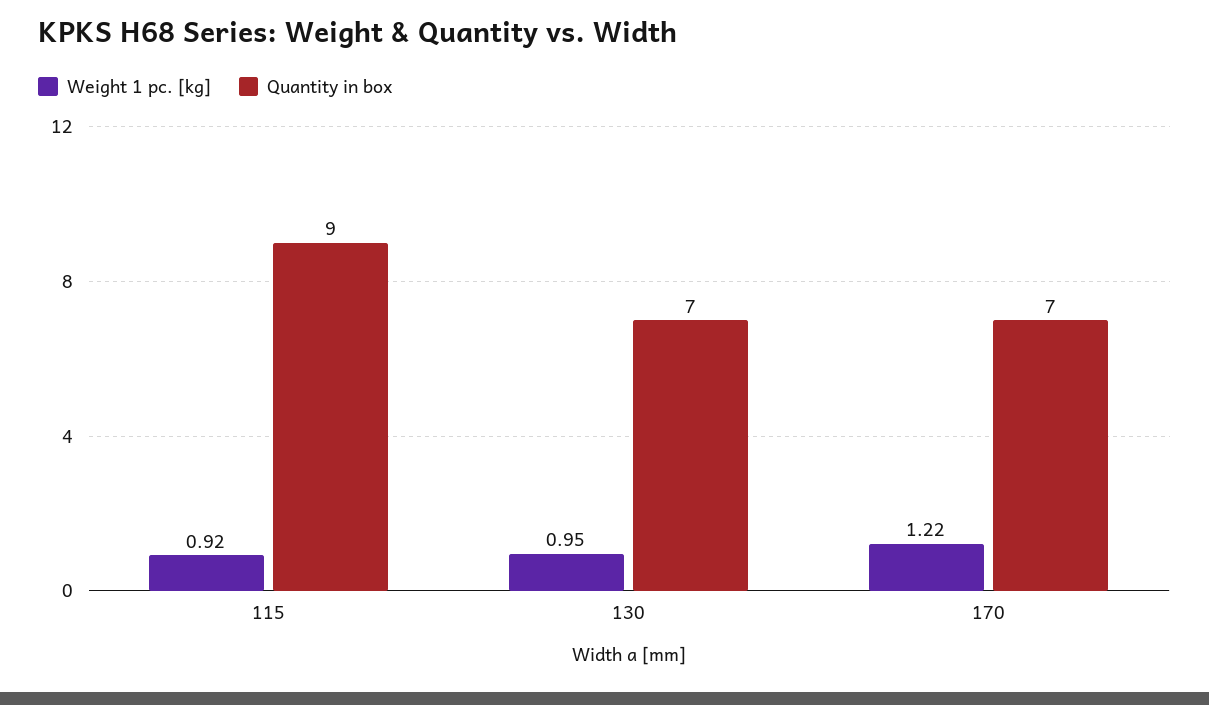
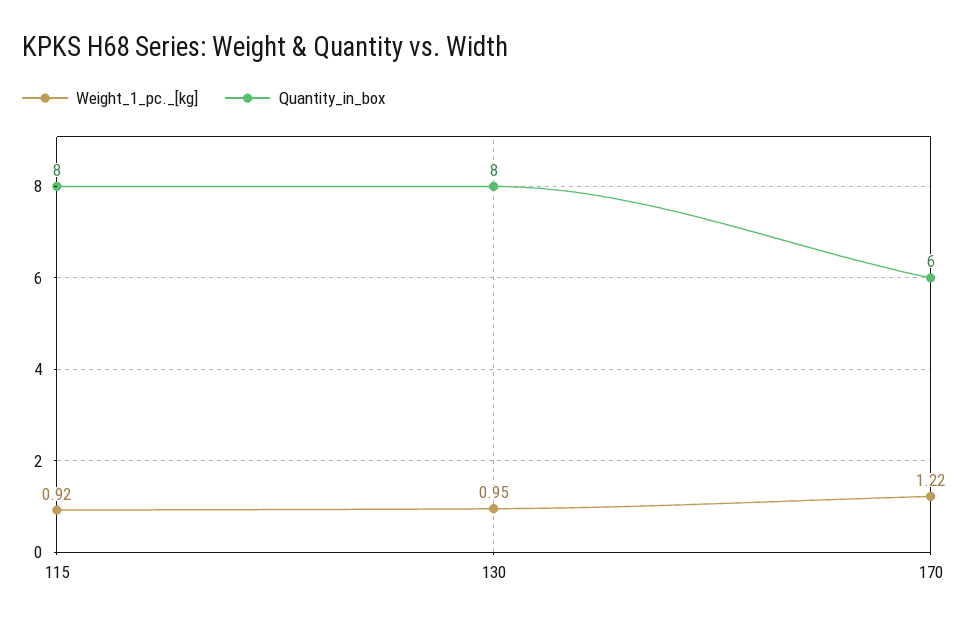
  {
    "Weight 1 pc. [kg]": {
      "115": 0.92,
      "130": 0.95,
      "170": 1.22
    },
    "Quantity in box": {
-     "115": 9,
+     "115": 8,
-     "130": 7,
+     "130": 8,
-     "170": 7
+     "170": 6
    }
  }

